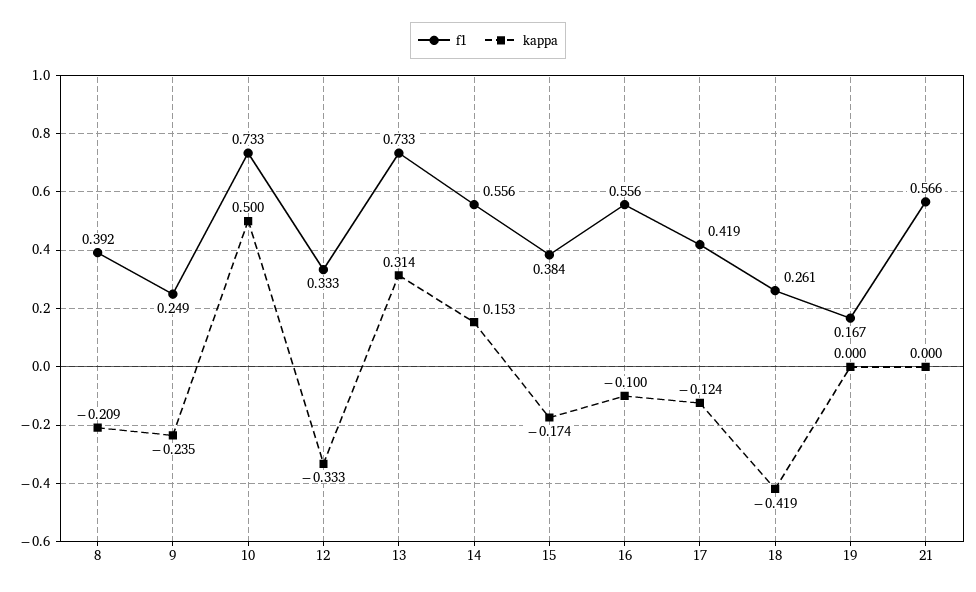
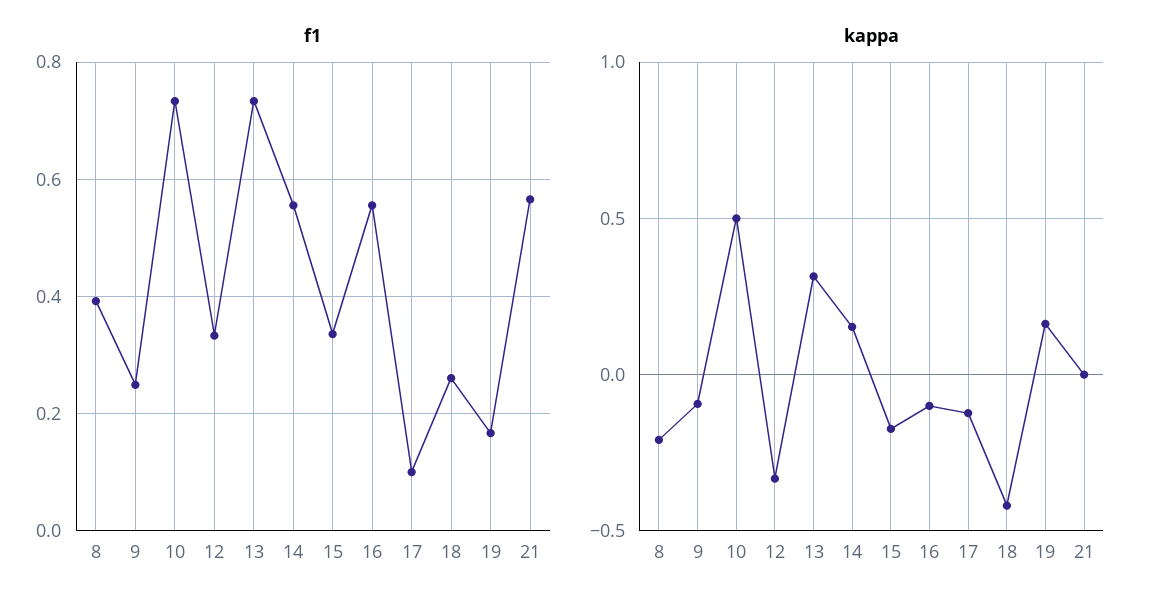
  {
    "f1": {
      "8": 0.392,
      "9": 0.249,
      "10": 0.733,
      "12": 0.333,
      "13": 0.733,
      "14": 0.556,
-     "15": 0.384,
+     "15": 0.34,
      "16": 0.556,
-     "17": 0.419,
+     "17": 0.1,
      "18": 0.261,
      "19": 0.167,
      "21": 0.566
    },
    "kappa": {
      "8": -0.209,
-     "9": -0.235,
+     "9": -0.1,
      "10": 0.5,
      "12": -0.333,
      "13": 0.314,
      "14": 0.153,
      "15": -0.174,
      "16": -0.1,
      "17": -0.124,
      "18": -0.419,
-     "19": 0,
+     "19": 0.15,
      "21": 0
    }
  }

